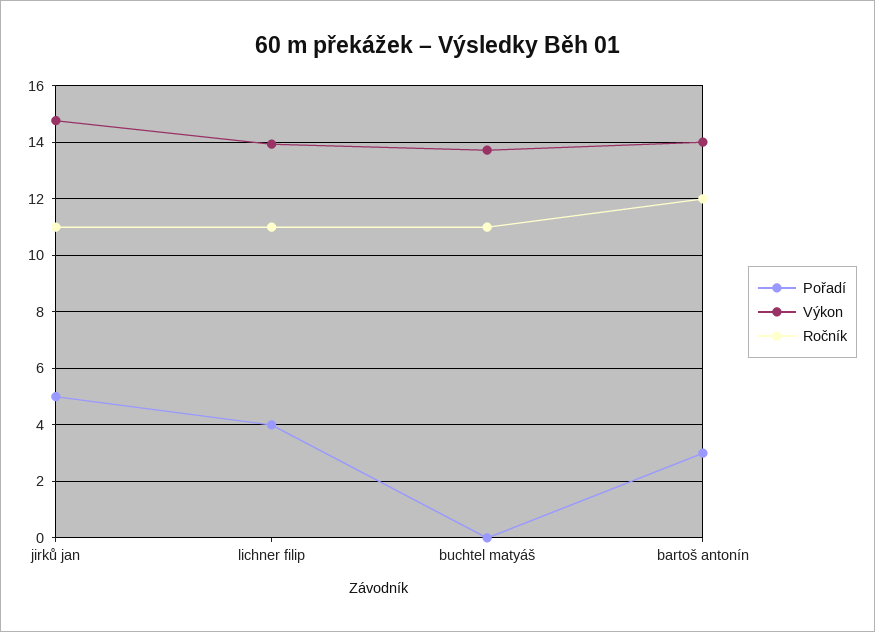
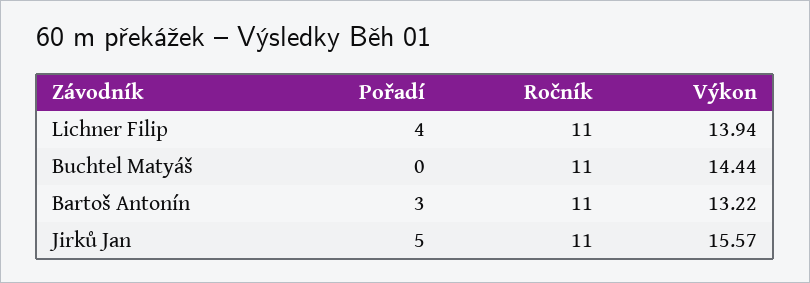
  {
    "Pořadí": {
      "jirků jan": 5,
      "lichner filip": 4,
      "buchtel matyáš": 0,
      "bartoš antonín": 3
    },
    "Výkon": {
-     "jirků jan": 14.75,
+     "jirků jan": 15.57,
      "lichner filip": 13.94,
-     "buchtel matyáš": 13.75,
+     "buchtel matyáš": 14.44,
-     "bartoš antonín": 14
+     "bartoš antonín": 13.22
    },
    "Ročník": {
      "jirků jan": 11,
      "lichner filip": 11,
      "buchtel matyáš": 11,
-     "bartoš antonín": 12
+     "bartoš antonín": 11
    }
  }

